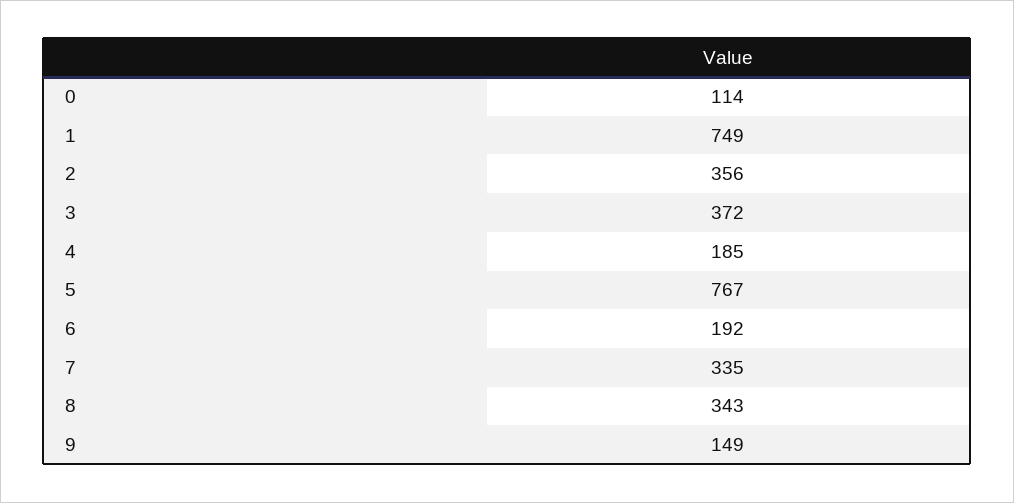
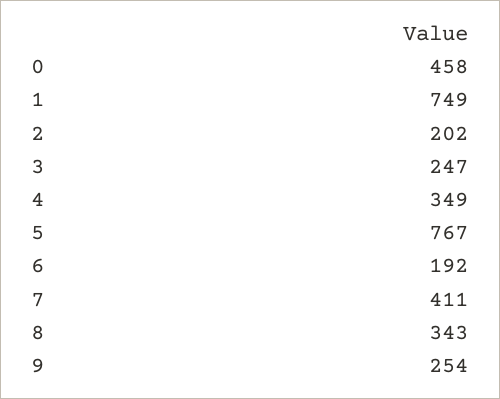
  {
-   "0": 114,
+   "0": 458,
    "1": 749,
-   "2": 356,
+   "2": 202,
-   "3": 372,
+   "3": 247,
-   "4": 185,
+   "4": 349,
    "5": 767,
    "6": 192,
-   "7": 335,
+   "7": 411,
    "8": 343,
-   "9": 149
+   "9": 254
  }

